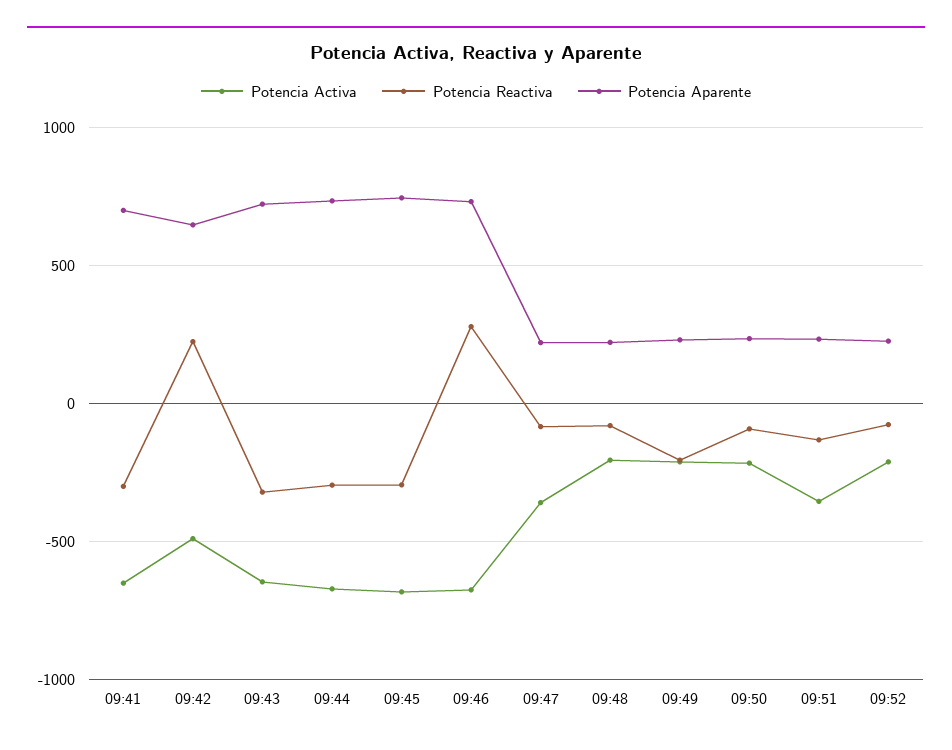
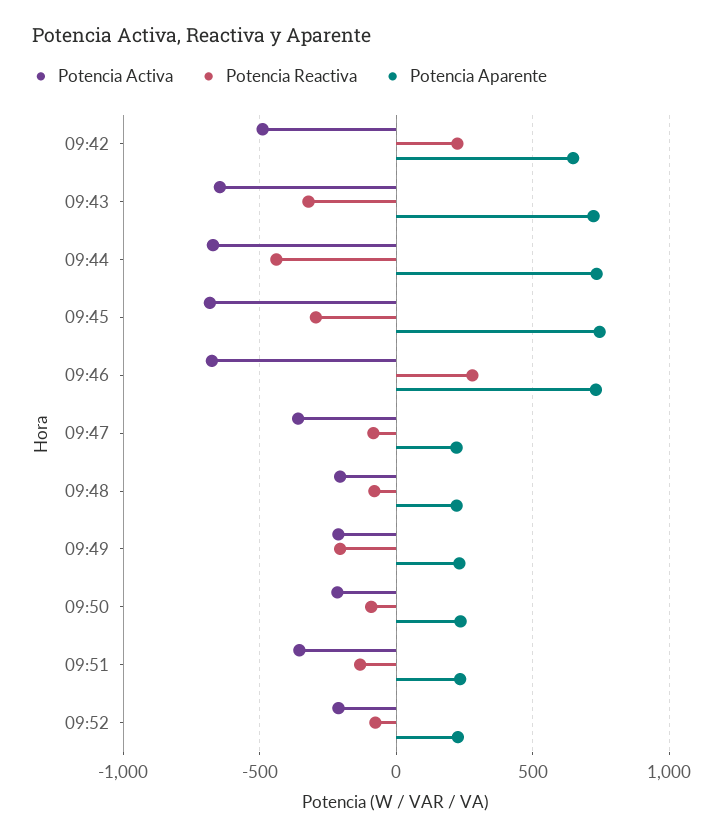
  {
    "Potencia Activa": {
-     "09:41": -650,
      "09:42": -500,
      "09:43": -650,
      "09:44": -650,
      "09:45": -700,
      "09:46": -700,
      "09:47": -350,
      "09:48": -200,
      "09:49": -200,
      "09:50": -200,
      "09:51": -350,
      "09:52": -200
    },
    "Potencia Reactiva": {
-     "09:41": -300,
      "09:42": 200,
      "09:43": -300,
-     "09:44": -300,
+     "09:44": -450,
      "09:45": -300,
      "09:46": 300,
      "09:47": -100,
      "09:48": -100,
      "09:49": -200,
      "09:50": -100,
      "09:51": -150,
      "09:52": -100
    },
    "Potencia Aparente": {
-     "09:41": 700,
      "09:42": 650,
      "09:43": 700,
      "09:44": 750,
      "09:45": 750,
      "09:46": 750,
      "09:47": 200,
      "09:48": 200,
      "09:49": 250,
      "09:50": 250,
      "09:51": 250,
      "09:52": 250
    }
  }

